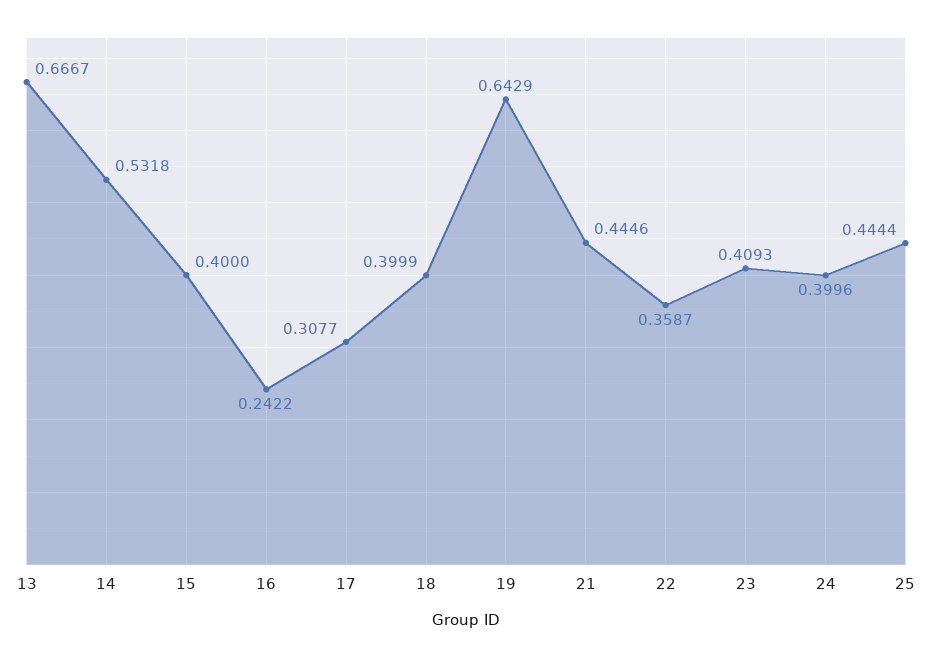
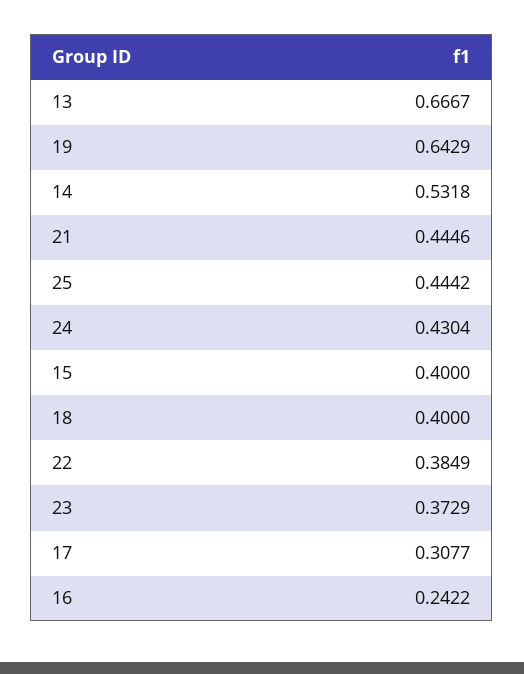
  {
    "13": 0.6667,
    "14": 0.5318,
    "15": 0.4,
    "16": 0.2422,
    "17": 0.3077,
-   "18": 0.3999,
+   "18": 0.4,
    "19": 0.6429,
    "21": 0.4446,
-   "22": 0.3587,
+   "22": 0.3849,
-   "23": 0.4093,
+   "23": 0.3729,
-   "24": 0.3996,
+   "24": 0.4304,
-   "25": 0.4444
+   "25": 0.4442
  }

